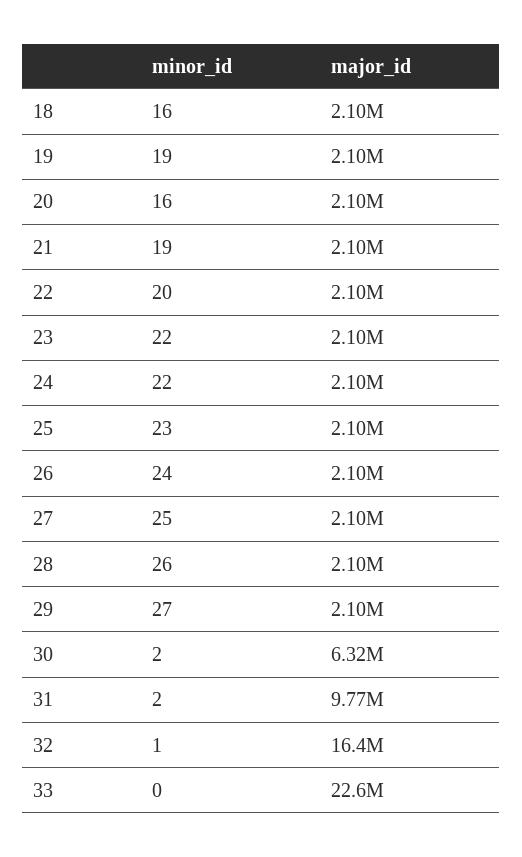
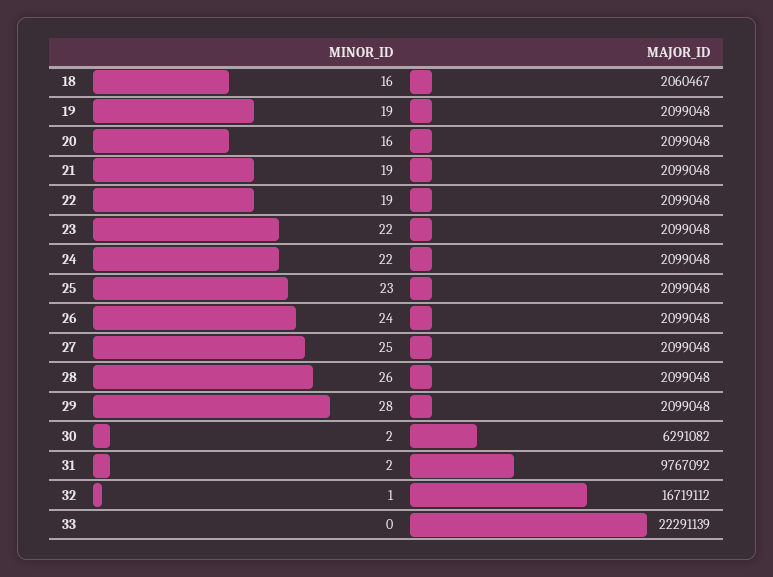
  {
    "minor_id": {
      "18": 16,
      "19": 19,
      "20": 16,
      "21": 19,
-     "22": 20,
+     "22": 19,
      "23": 22,
      "24": 22,
      "25": 23,
      "26": 24,
      "27": 25,
      "28": 26,
-     "29": 27,
+     "29": 28,
      "30": 2,
      "31": 2,
      "32": 1,
      "33": 0
    },
    "major_id": {
-     "18": 2100000,
+     "18": 2060467,
      "19": 2099048,
      "20": 2099048,
      "21": 2099048,
      "22": 2099048,
      "23": 2099048,
      "24": 2099048,
      "25": 2099048,
      "26": 2099048,
      "27": 2099048,
      "28": 2099048,
      "29": 2099048,
-     "30": 6320000,
+     "30": 6291082,
      "31": 9767092,
-     "32": 16400000,
+     "32": 16719112,
-     "33": 22600000
+     "33": 22291139
    }
  }

